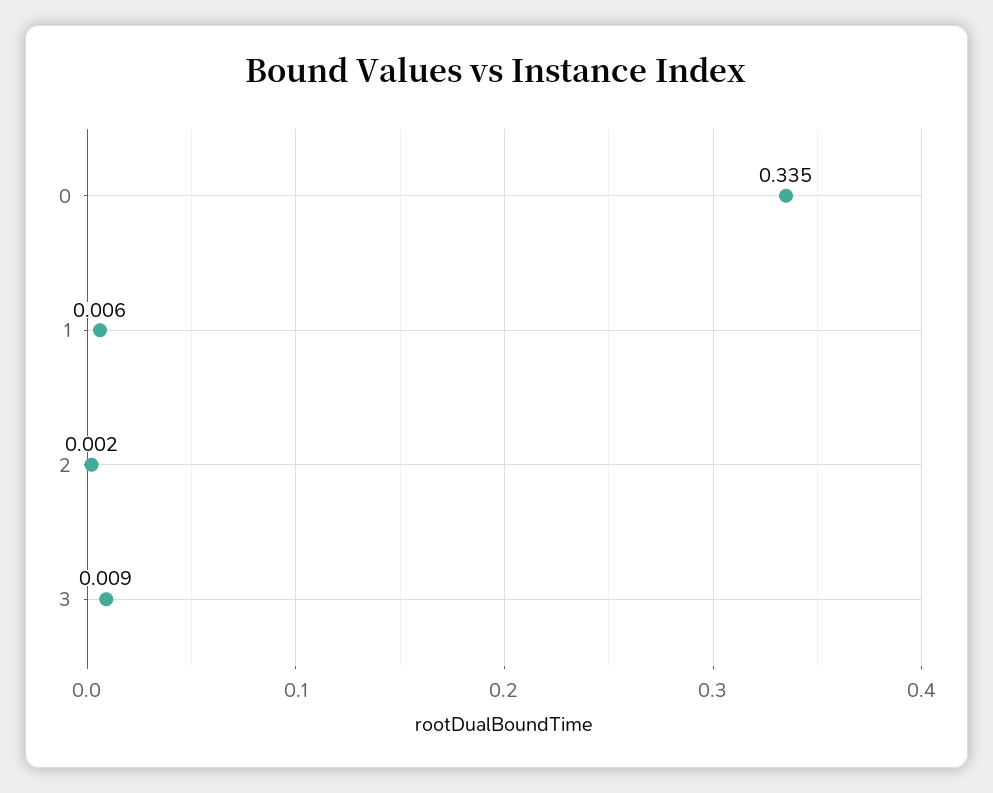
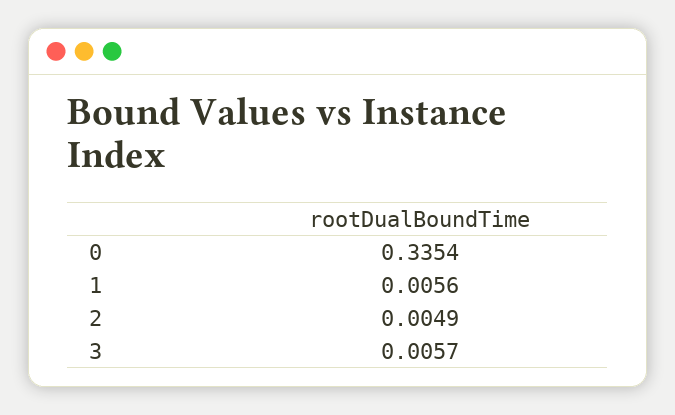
  {
    "0": 0.3354,
    "1": 0.0056,
-   "2": 0.002,
+   "2": 0.0049,
-   "3": 0.009
+   "3": 0.0057
  }

